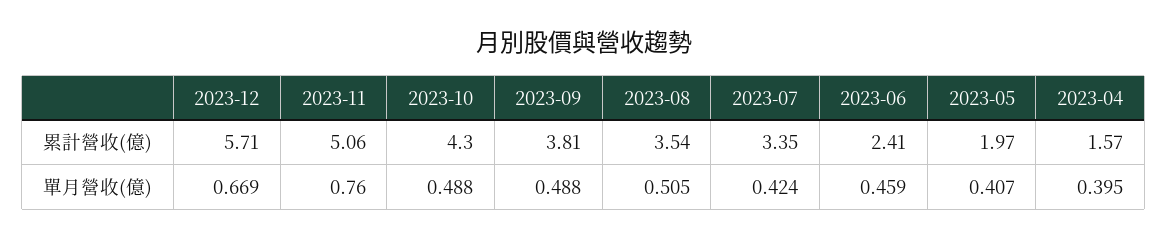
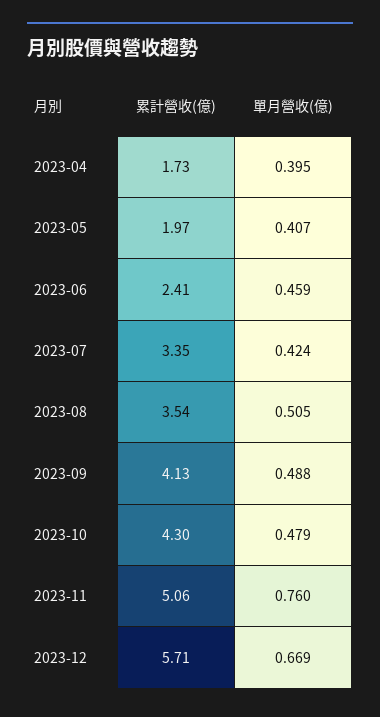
  {
    "2023-12": {
      "累計營收(億)": 5.71,
      "單月營收(億)": 0.669
    },
    "2023-11": {
      "累計營收(億)": 5.06,
      "單月營收(億)": 0.76
    },
    "2023-10": {
      "累計營收(億)": 4.3,
-     "單月營收(億)": 0.488
+     "單月營收(億)": 0.479
    },
    "2023-09": {
-     "累計營收(億)": 3.81,
+     "累計營收(億)": 4.13,
      "單月營收(億)": 0.488
    },
    "2023-08": {
      "累計營收(億)": 3.54,
      "單月營收(億)": 0.505
    },
    "2023-07": {
      "累計營收(億)": 3.35,
      "單月營收(億)": 0.424
    },
    "2023-06": {
      "累計營收(億)": 2.41,
      "單月營收(億)": 0.459
    },
    "2023-05": {
      "累計營收(億)": 1.97,
      "單月營收(億)": 0.407
    },
    "2023-04": {
-     "累計營收(億)": 1.57,
+     "累計營收(億)": 1.73,
      "單月營收(億)": 0.395
    }
  }

